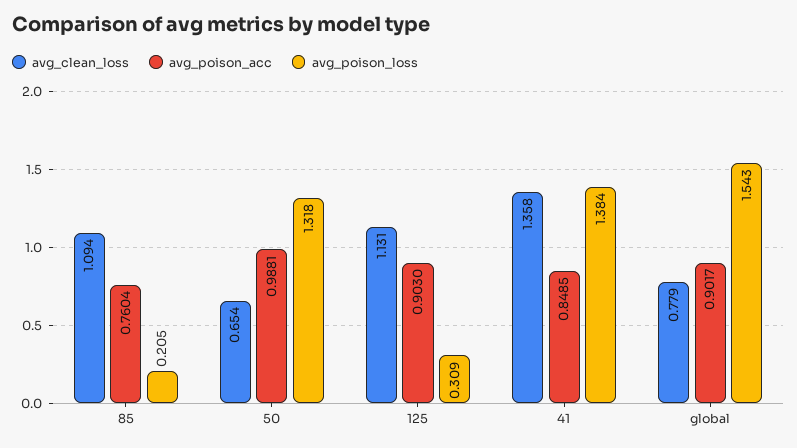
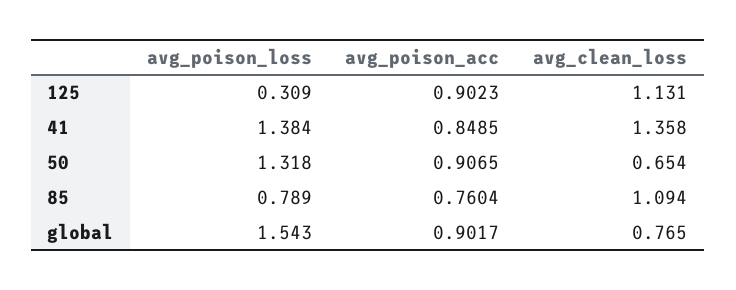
  {
    "avg_clean_loss": {
      "85": 1.094,
      "50": 0.654,
      "125": 1.131,
      "41": 1.358,
-     "global": 0.779
+     "global": 0.765
    },
    "avg_poison_acc": {
      "85": 0.7604,
-     "50": 0.9881,
+     "50": 0.9065,
-     "125": 0.903,
+     "125": 0.9023,
      "41": 0.8485,
      "global": 0.9017
    },
    "avg_poison_loss": {
-     "85": 0.205,
+     "85": 0.789,
      "50": 1.318,
      "125": 0.309,
      "41": 1.384,
      "global": 1.543
    }
  }

